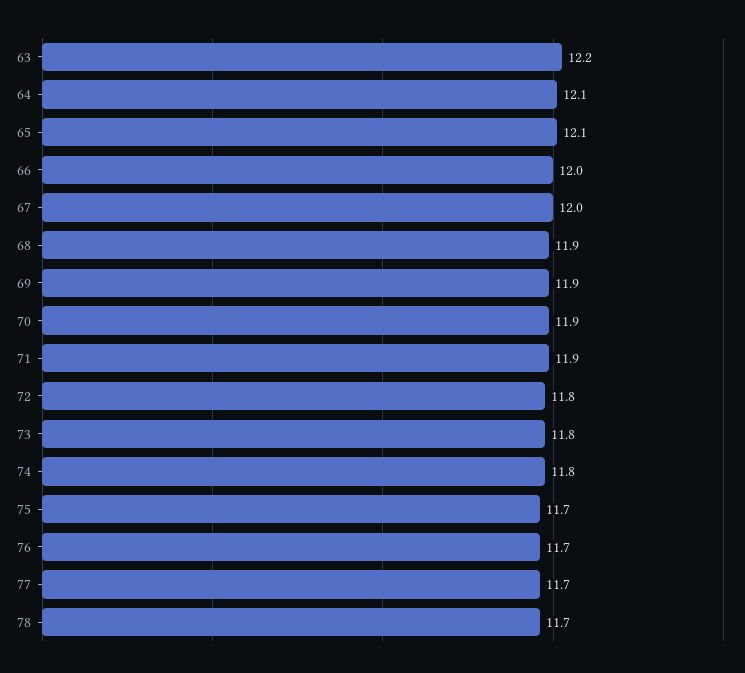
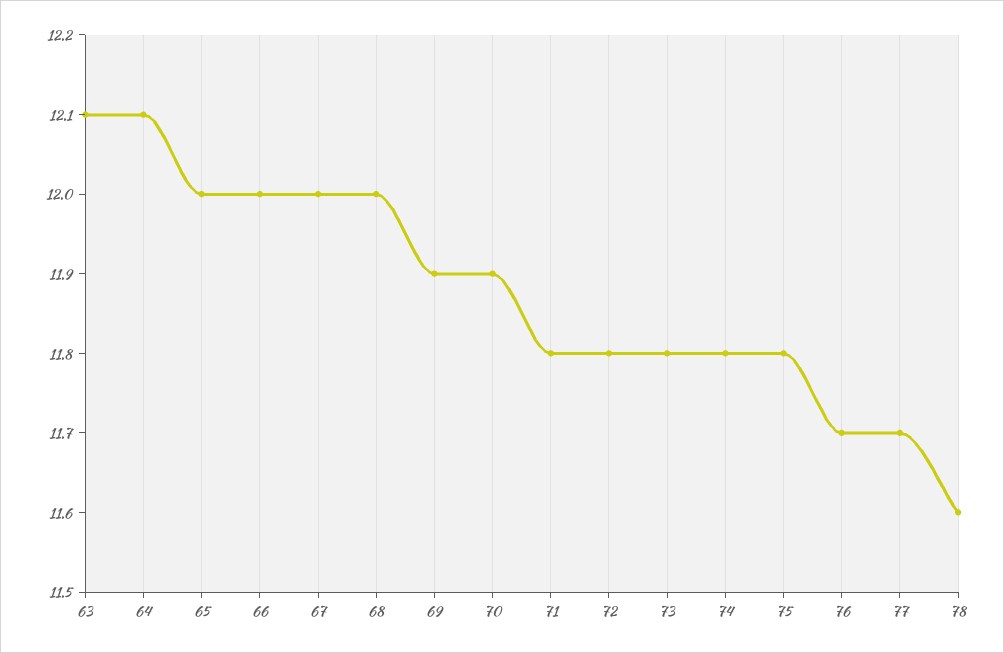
  {
-   "63": 12.2,
+   "63": 12.1,
    "64": 12.1,
-   "65": 12.1,
+   "65": 12,
    "66": 12,
    "67": 12,
-   "68": 11.9,
+   "68": 12,
    "69": 11.9,
    "70": 11.9,
-   "71": 11.9,
+   "71": 11.8,
    "72": 11.8,
    "73": 11.8,
    "74": 11.8,
-   "75": 11.7,
+   "75": 11.8,
    "76": 11.7,
    "77": 11.7,
-   "78": 11.7
+   "78": 11.6
  }

